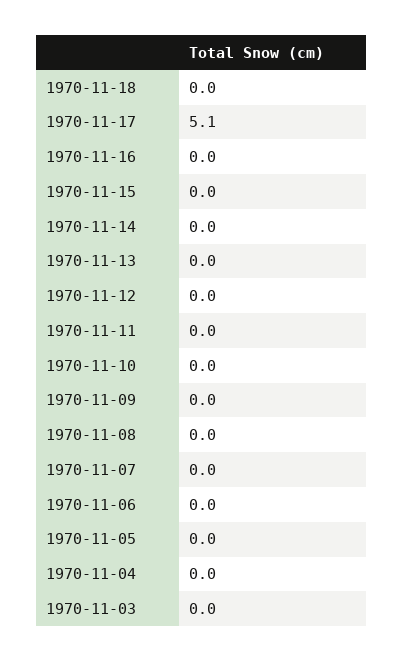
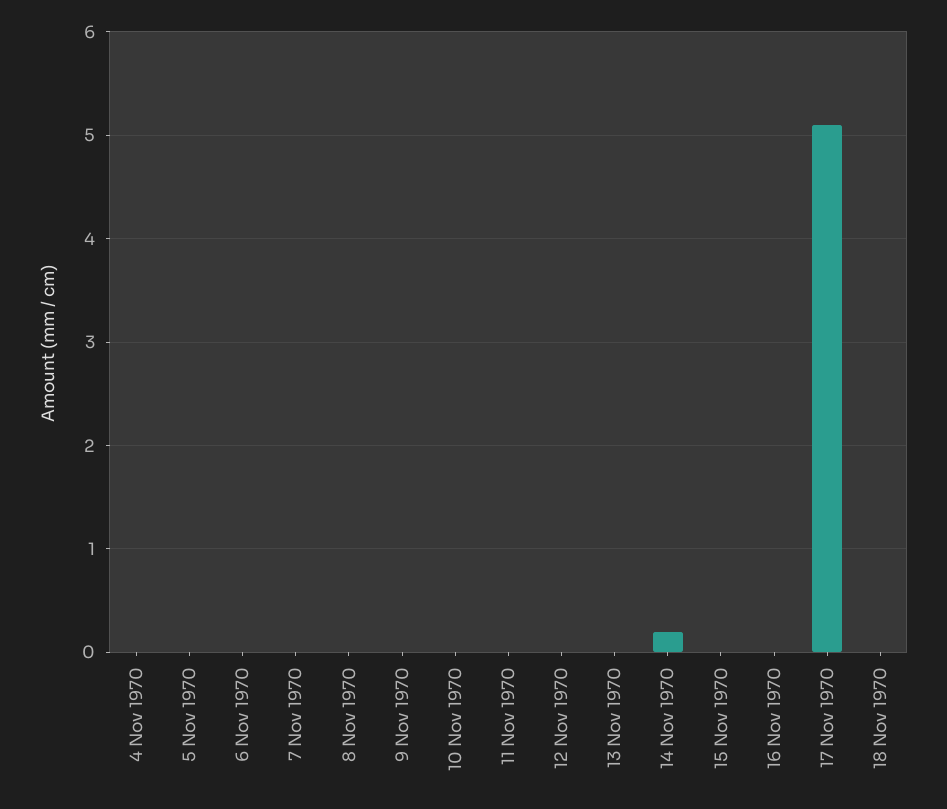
  {
    "1970-11-18": 0,
    "1970-11-17": 5.1,
    "1970-11-16": 0,
    "1970-11-15": 0,
-   "1970-11-14": 0,
+   "1970-11-14": 0.2,
    "1970-11-13": 0,
    "1970-11-12": 0,
    "1970-11-11": 0,
    "1970-11-10": 0,
    "1970-11-09": 0,
    "1970-11-08": 0,
    "1970-11-07": 0,
    "1970-11-06": 0,
    "1970-11-05": 0,
-   "1970-11-04": 0,
+   "1970-11-04": 0
-   "1970-11-03": 0
  }

